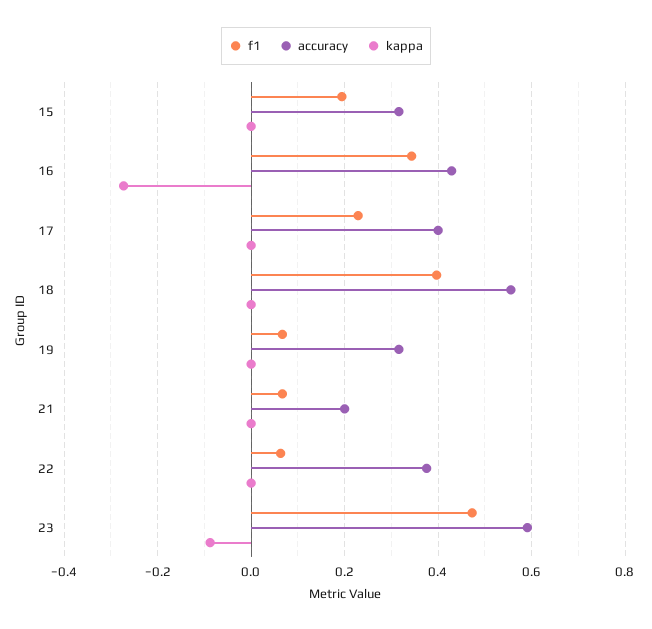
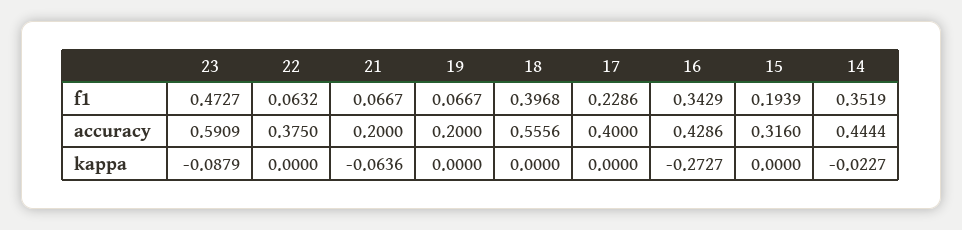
  {
    "f1": {
      "15": 0.1939,
      "16": 0.3429,
      "17": 0.2286,
      "18": 0.3968,
      "19": 0.0667,
      "21": 0.0667,
      "22": 0.0632,
-     "23": 0.4727
+     "23": 0.4727,
+     "14": 0.3519
    },
    "accuracy": {
      "15": 0.316,
      "16": 0.4286,
      "17": 0.4,
      "18": 0.5556,
-     "19": 0.32,
+     "19": 0.2,
      "21": 0.2,
      "22": 0.375,
-     "23": 0.5909
+     "23": 0.5909,
+     "14": 0.4444
    },
    "kappa": {
      "15": 0,
      "16": -0.2727,
      "17": 0,
      "18": 0,
      "19": 0,
-     "21": 0,
+     "21": -0.0636,
      "22": 0,
-     "23": -0.0879
+     "23": -0.0879,
+     "14": -0.0227
    }
  }

